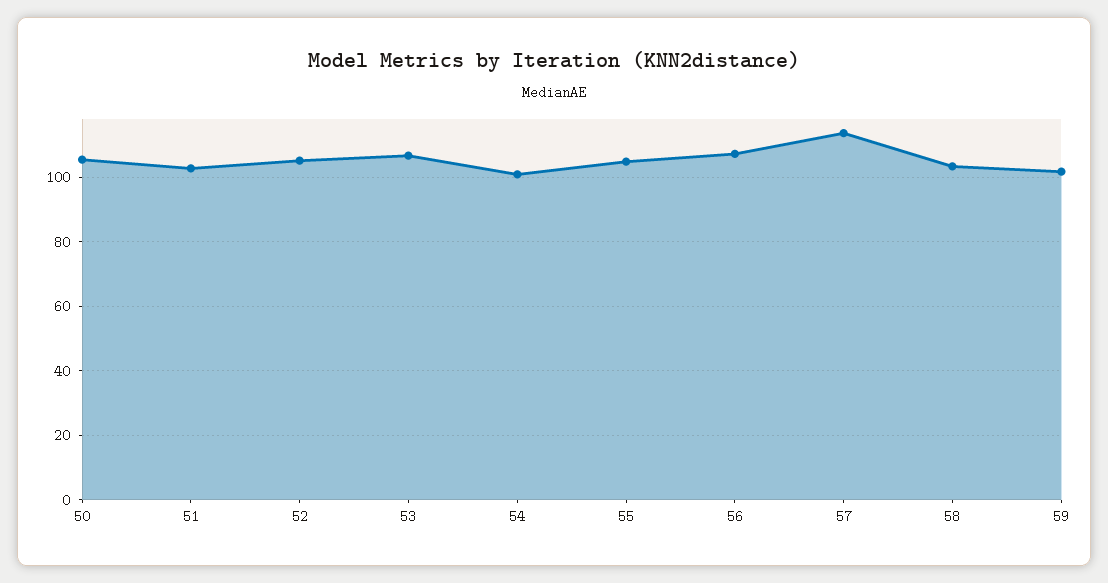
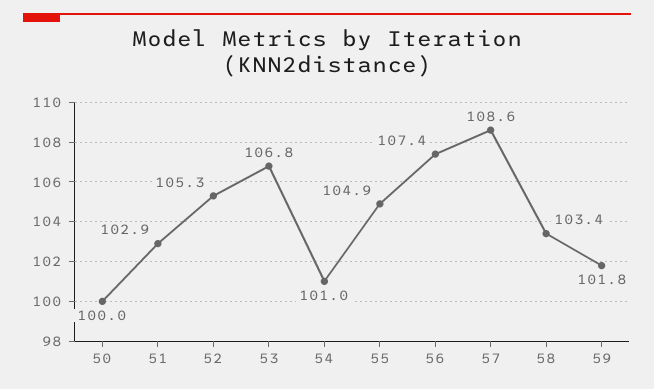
  {
-   "50": 106,
+   "50": 100,
    "51": 102.9,
    "52": 105.3,
    "53": 106.8,
    "54": 101,
    "55": 104.9,
    "56": 107.4,
-   "57": 114,
+   "57": 108.6,
    "58": 103.4,
    "59": 101.8
  }

